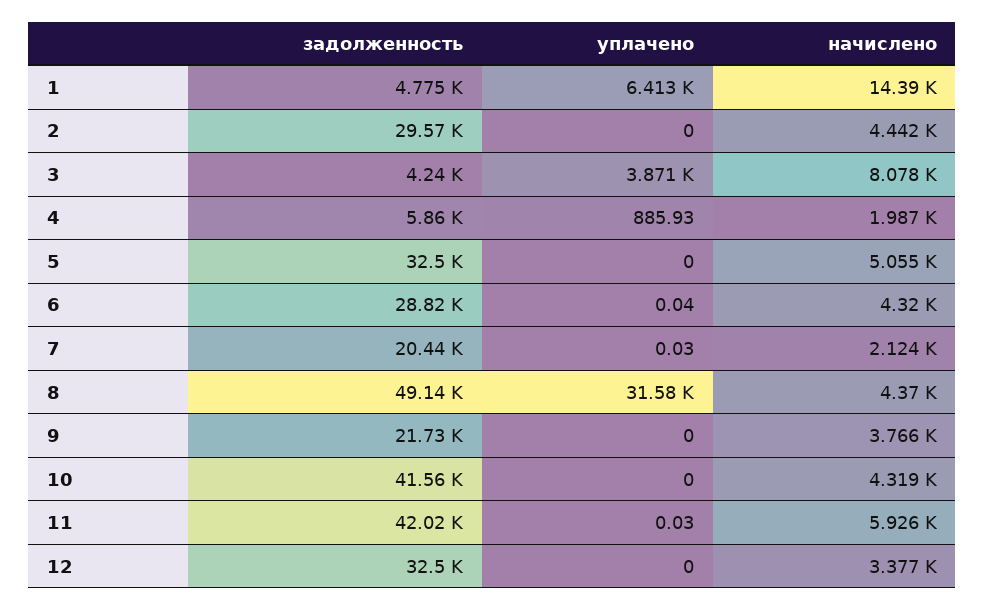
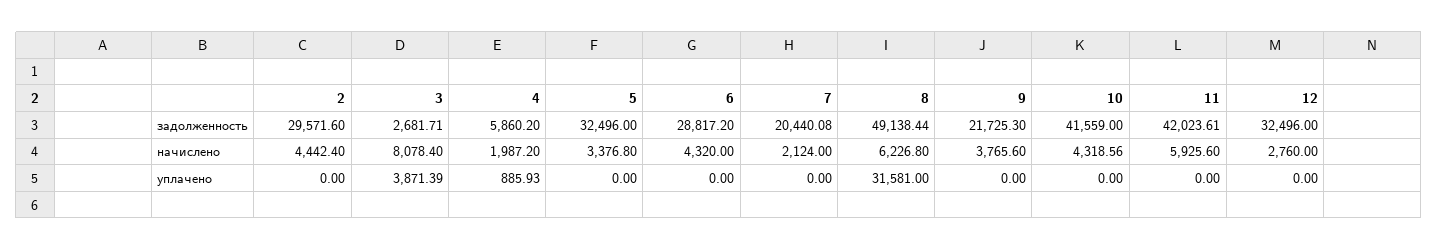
  {
    "задолженность": {
-     "1": 4775,
      "2": 29571.6,
-     "3": 4240,
+     "3": 2681.71,
      "4": 5860.2,
      "5": 32496,
      "6": 28817.2,
      "7": 20440.08,
      "8": 49138.44,
      "9": 21725.3,
      "10": 41559,
      "11": 42023.61,
      "12": 32496
    },
    "уплачено": {
-     "1": 6413,
      "2": 0,
      "3": 3871.39,
      "4": 885.93,
      "5": 0,
-     "6": 0.04,
+     "6": 0,
-     "7": 0.03,
+     "7": 0,
      "8": 31581,
      "9": 0,
      "10": 0,
-     "11": 0.03,
+     "11": 0,
      "12": 0
    },
    "начислено": {
-     "1": 14390,
      "2": 4442.4,
      "3": 8078.4,
      "4": 1987.2,
-     "5": 5055,
+     "5": 3376.8,
      "6": 4320,
      "7": 2124,
-     "8": 4370,
+     "8": 6226.8,
      "9": 3765.6,
      "10": 4318.56,
      "11": 5925.6,
-     "12": 3377
+     "12": 2760
    }
  }

